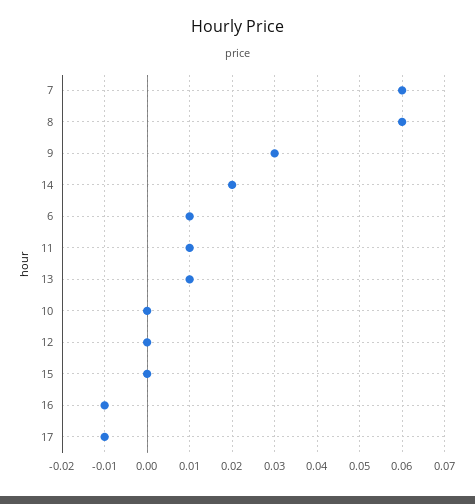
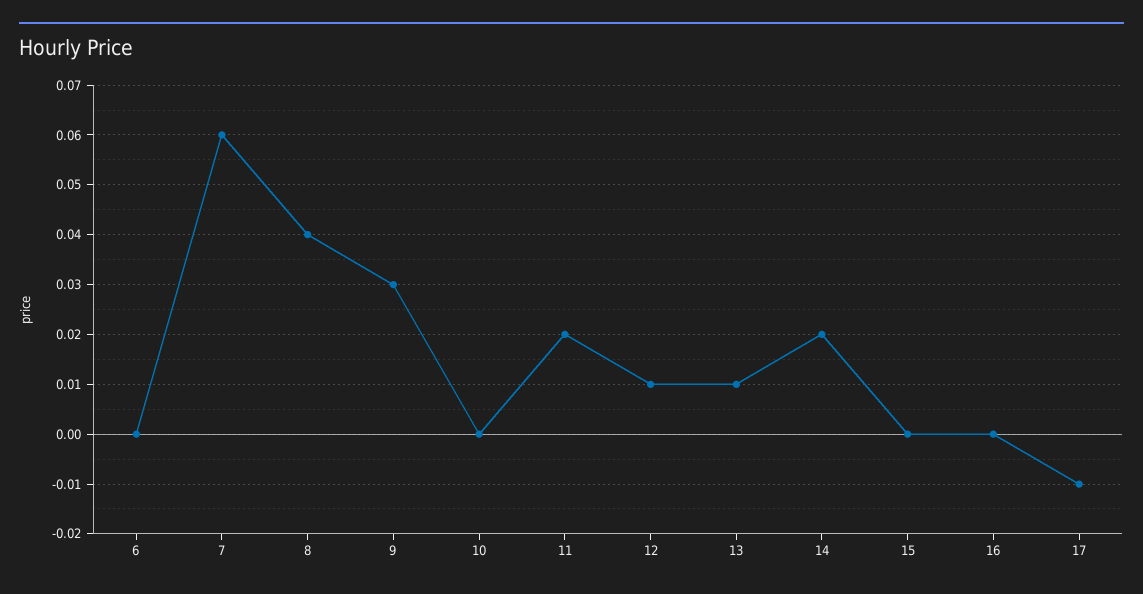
  {
    "7": 0.06,
-   "8": 0.06,
+   "8": 0.04,
    "9": 0.03,
    "14": 0.02,
-   "6": 0.01,
+   "6": 0,
-   "11": 0.01,
+   "11": 0.02,
    "13": 0.01,
    "10": 0,
-   "12": 0,
+   "12": 0.01,
    "15": 0,
-   "16": -0.01,
+   "16": 0,
    "17": -0.01
  }

